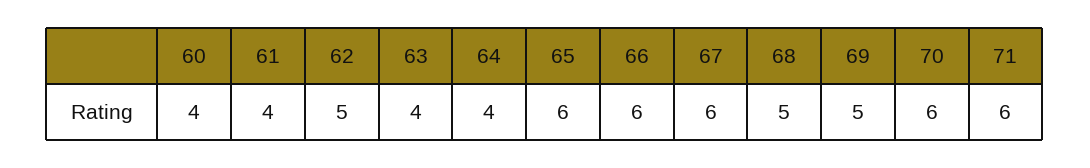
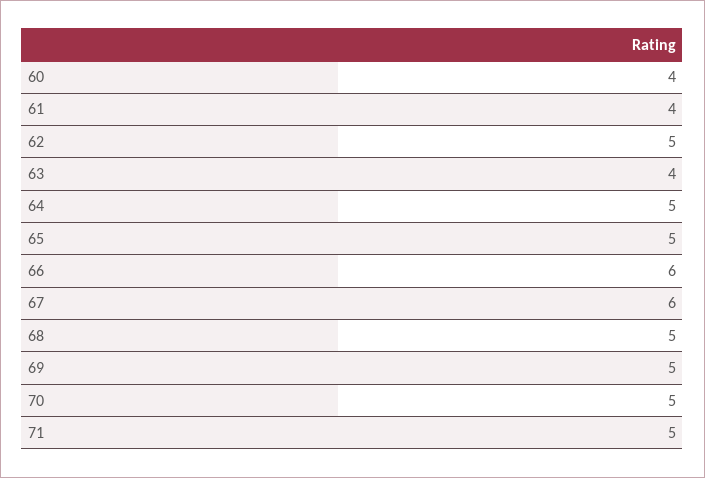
  {
    "60": 4,
    "61": 4,
    "62": 5,
    "63": 4,
-   "64": 4,
+   "64": 5,
-   "65": 6,
+   "65": 5,
    "66": 6,
    "67": 6,
    "68": 5,
    "69": 5,
-   "70": 6,
+   "70": 5,
-   "71": 6
+   "71": 5
  }

